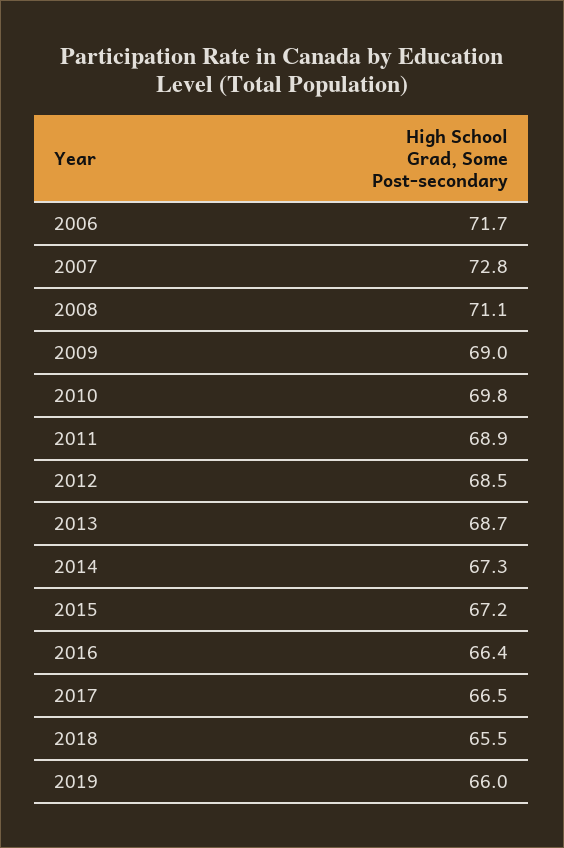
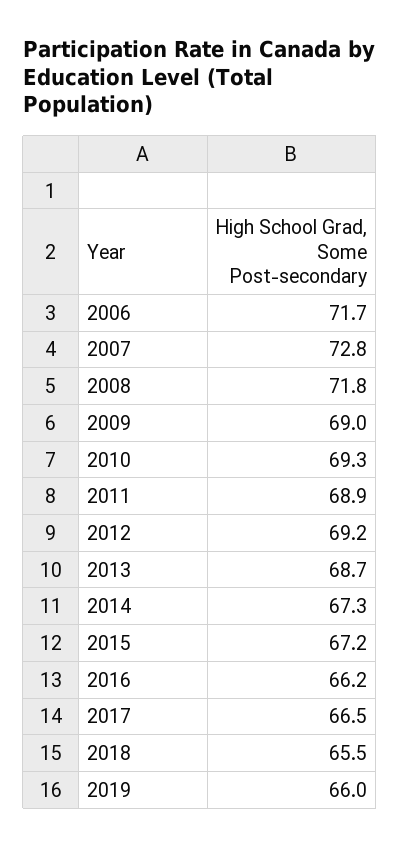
  {
    "2006": 71.7,
    "2007": 72.8,
-   "2008": 71.1,
+   "2008": 71.8,
    "2009": 69,
-   "2010": 69.8,
+   "2010": 69.3,
    "2011": 68.9,
-   "2012": 68.5,
+   "2012": 69.2,
    "2013": 68.7,
    "2014": 67.3,
    "2015": 67.2,
-   "2016": 66.4,
+   "2016": 66.2,
    "2017": 66.5,
    "2018": 65.5,
    "2019": 66
  }

